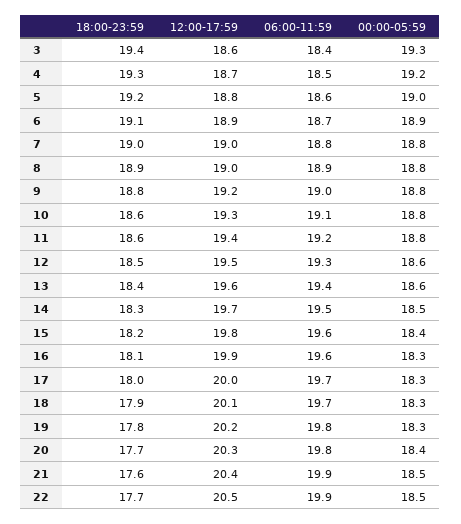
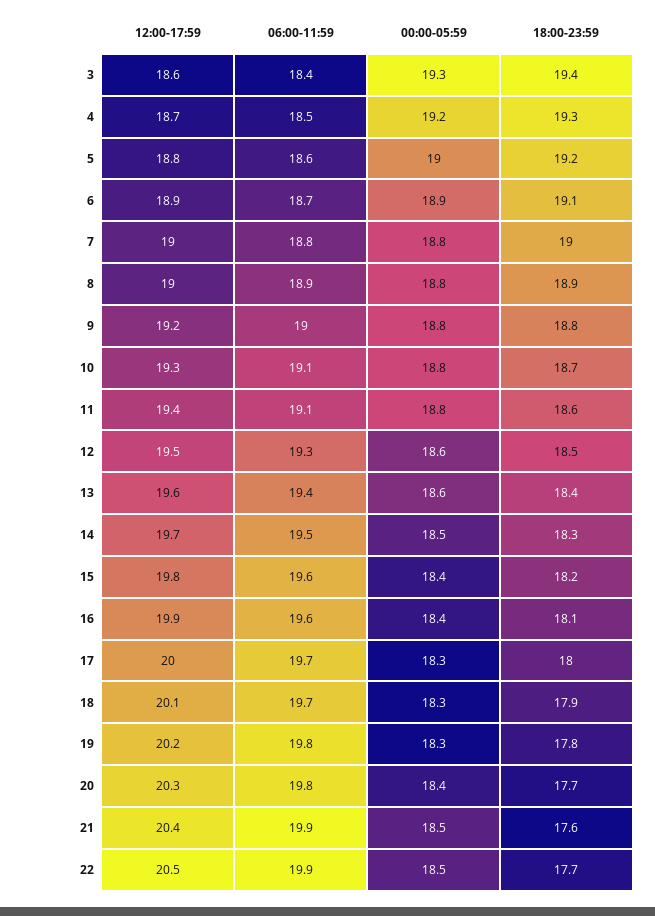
  {
    "18:00-23:59": {
      "3": 19.4,
      "4": 19.3,
      "5": 19.2,
      "6": 19.1,
      "7": 19,
      "8": 18.9,
      "9": 18.8,
-     "10": 18.6,
+     "10": 18.7,
      "11": 18.6,
      "12": 18.5,
      "13": 18.4,
      "14": 18.3,
      "15": 18.2,
      "16": 18.1,
      "17": 18,
      "18": 17.9,
      "19": 17.8,
      "20": 17.7,
      "21": 17.6,
      "22": 17.7
    },
    "12:00-17:59": {
      "3": 18.6,
      "4": 18.7,
      "5": 18.8,
      "6": 18.9,
      "7": 19,
      "8": 19,
      "9": 19.2,
      "10": 19.3,
      "11": 19.4,
      "12": 19.5,
      "13": 19.6,
      "14": 19.7,
      "15": 19.8,
      "16": 19.9,
      "17": 20,
      "18": 20.1,
      "19": 20.2,
      "20": 20.3,
      "21": 20.4,
      "22": 20.5
    },
    "06:00-11:59": {
      "3": 18.4,
      "4": 18.5,
      "5": 18.6,
      "6": 18.7,
      "7": 18.8,
      "8": 18.9,
      "9": 19,
      "10": 19.1,
-     "11": 19.2,
+     "11": 19.1,
      "12": 19.3,
      "13": 19.4,
      "14": 19.5,
      "15": 19.6,
      "16": 19.6,
      "17": 19.7,
      "18": 19.7,
      "19": 19.8,
      "20": 19.8,
      "21": 19.9,
      "22": 19.9
    },
    "00:00-05:59": {
      "3": 19.3,
      "4": 19.2,
      "5": 19,
      "6": 18.9,
      "7": 18.8,
      "8": 18.8,
      "9": 18.8,
      "10": 18.8,
      "11": 18.8,
      "12": 18.6,
      "13": 18.6,
      "14": 18.5,
      "15": 18.4,
-     "16": 18.3,
+     "16": 18.4,
      "17": 18.3,
      "18": 18.3,
      "19": 18.3,
      "20": 18.4,
      "21": 18.5,
      "22": 18.5
    }
  }

